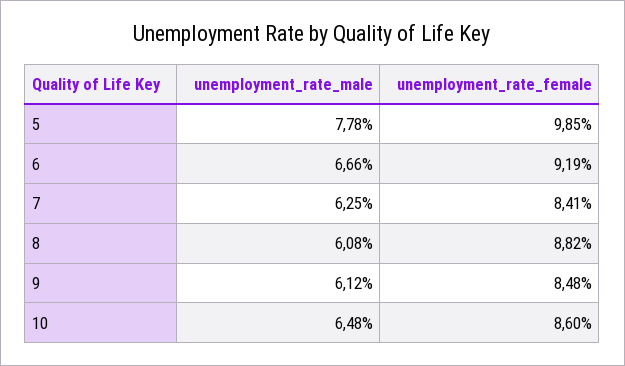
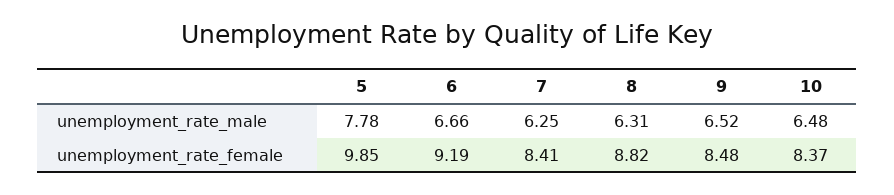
  {
    "unemployment_rate_male": {
      "5": 7.78,
      "6": 6.66,
      "7": 6.25,
-     "8": 6.08,
+     "8": 6.31,
-     "9": 6.12,
+     "9": 6.52,
      "10": 6.48
    },
    "unemployment_rate_female": {
      "5": 9.85,
      "6": 9.19,
      "7": 8.41,
      "8": 8.82,
      "9": 8.48,
-     "10": 8.6
+     "10": 8.37
    }
  }

